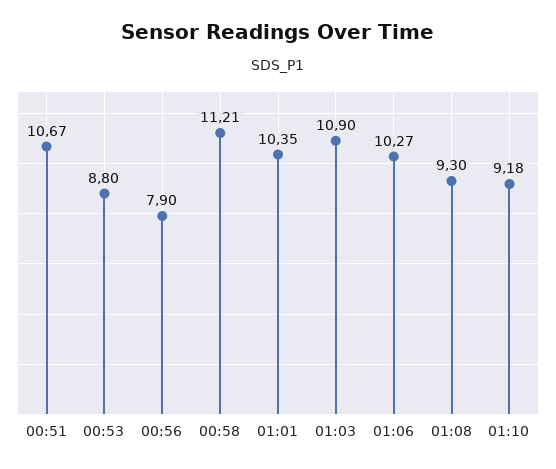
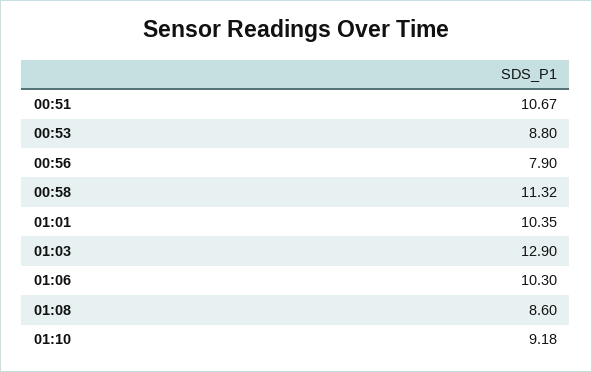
  {
    "00:51": 10.67,
    "00:53": 8.8,
    "00:56": 7.9,
-   "00:58": 11.21,
+   "00:58": 11.32,
    "01:01": 10.35,
-   "01:03": 10.9,
+   "01:03": 12.9,
-   "01:06": 10.27,
+   "01:06": 10.3,
-   "01:08": 9.3,
+   "01:08": 8.6,
    "01:10": 9.18
  }

